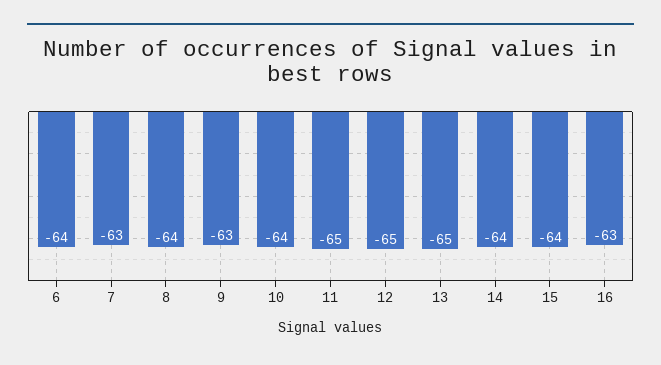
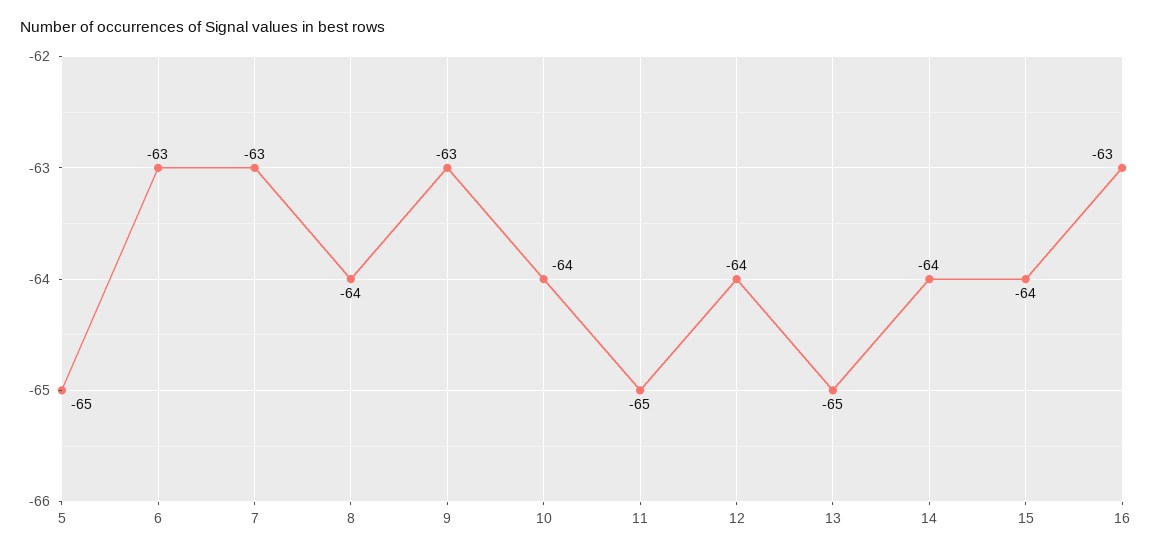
  {
-   "6": -64,
+   "6": -63,
    "7": -63,
    "8": -64,
    "9": -63,
    "10": -64,
    "11": -65,
-   "12": -65,
+   "12": -64,
    "13": -65,
    "14": -64,
    "15": -64,
-   "16": -63
+   "16": -63,
+   "5": -65
  }

